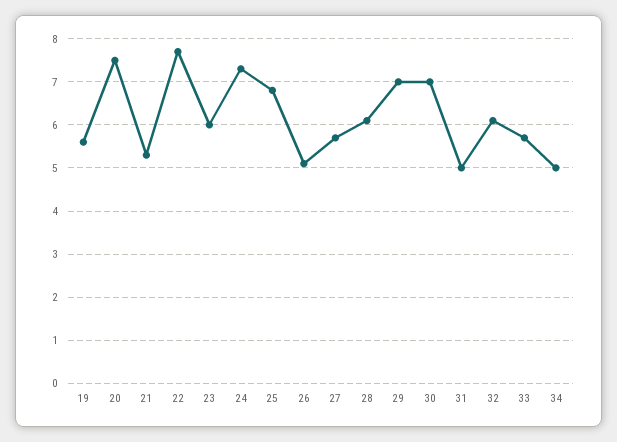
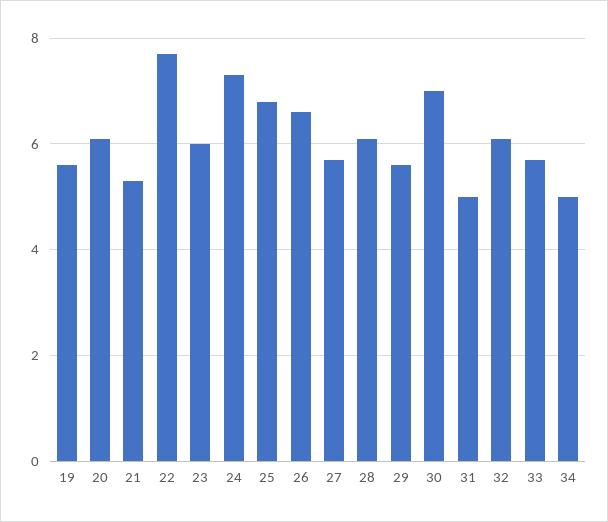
  {
    "19": 5.5,
-   "20": 7.5,
+   "20": 6,
    "21": 5.5,
    "22": 7.5,
    "23": 6,
    "24": 7.5,
    "25": 7,
-   "26": 5,
+   "26": 6.5,
    "27": 5.5,
    "28": 6,
-   "29": 7,
+   "29": 5.5,
    "30": 7,
    "31": 5,
    "32": 6,
    "33": 5.5,
    "34": 5
  }

